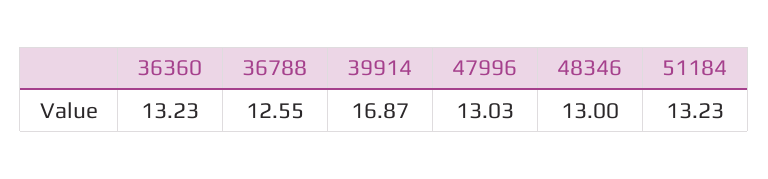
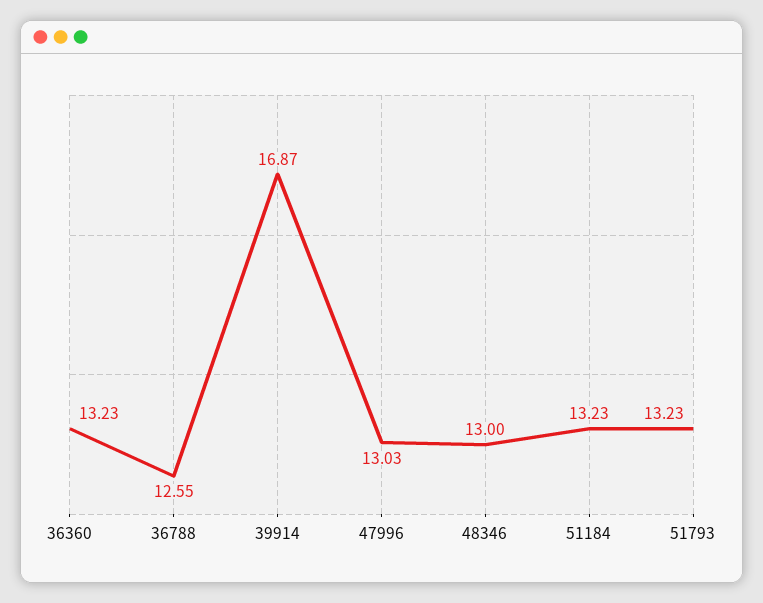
  {
    "36360": 13.23,
    "36788": 12.55,
    "39914": 16.87,
    "47996": 13.03,
    "48346": 13,
-   "51184": 13.23
+   "51184": 13.23,
+   "51793": 13.23
  }

